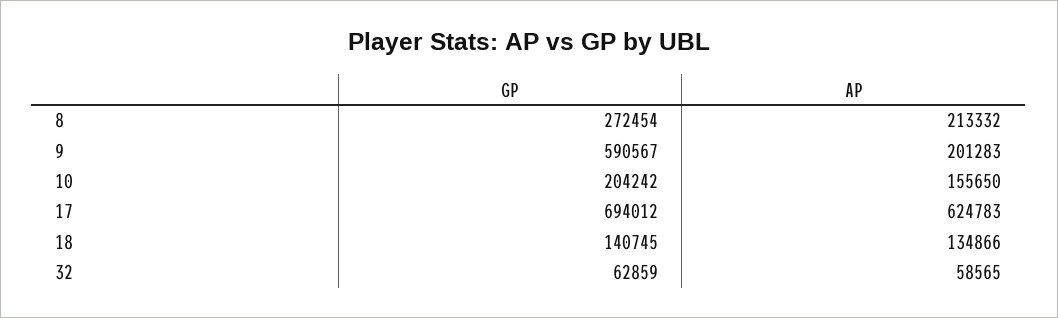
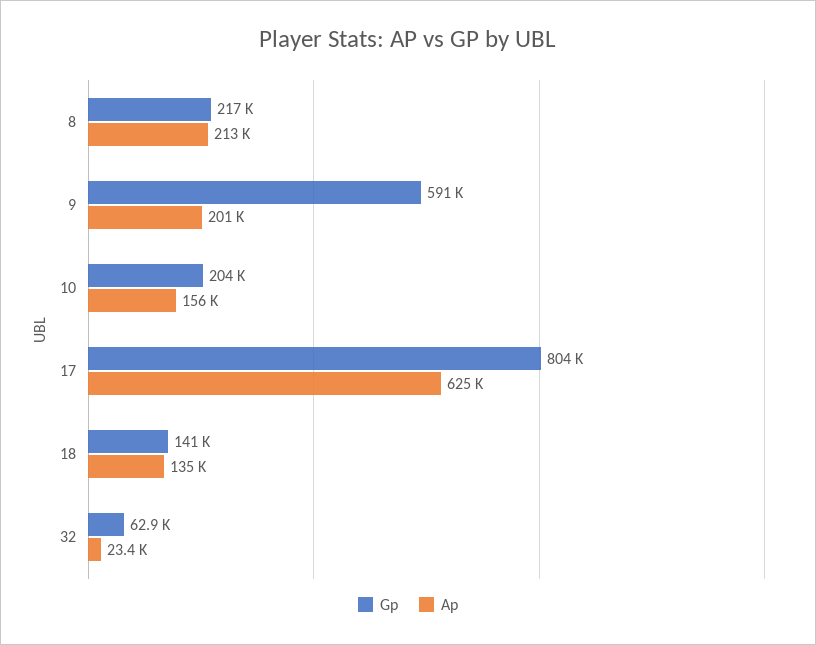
  {
    "GP": {
-     "8": 272454,
+     "8": 217000,
      "9": 590567,
      "10": 204242,
-     "17": 694012,
+     "17": 804000,
      "18": 140745,
      "32": 62859
    },
    "AP": {
      "8": 213332,
      "9": 201283,
      "10": 155650,
      "17": 624783,
      "18": 134866,
-     "32": 58565
+     "32": 23400
    }
  }

